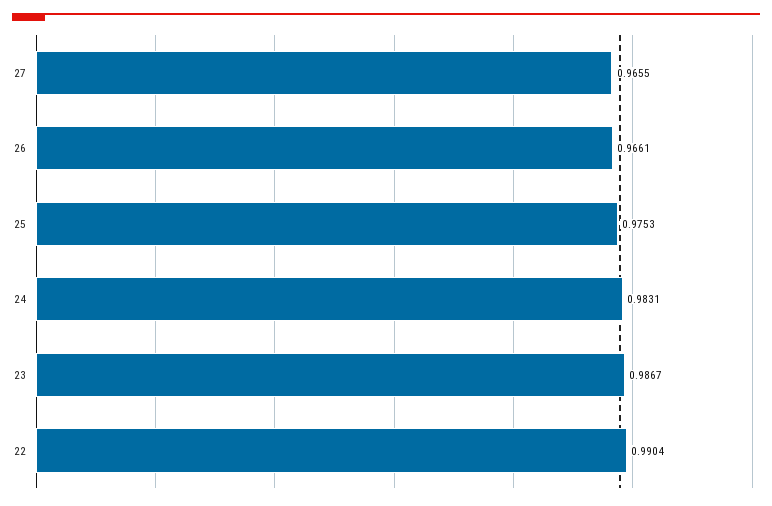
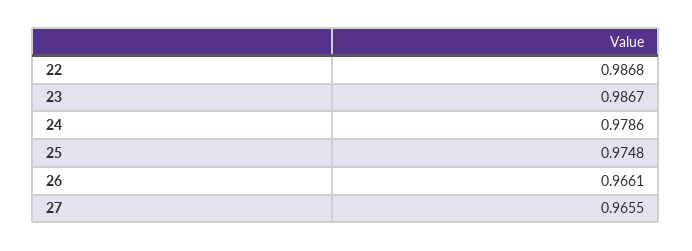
  {
    "27": 0.9655,
    "26": 0.9661,
-   "25": 0.9753,
+   "25": 0.9748,
-   "24": 0.9831,
+   "24": 0.9786,
    "23": 0.9867,
-   "22": 0.9904
+   "22": 0.9868
  }

